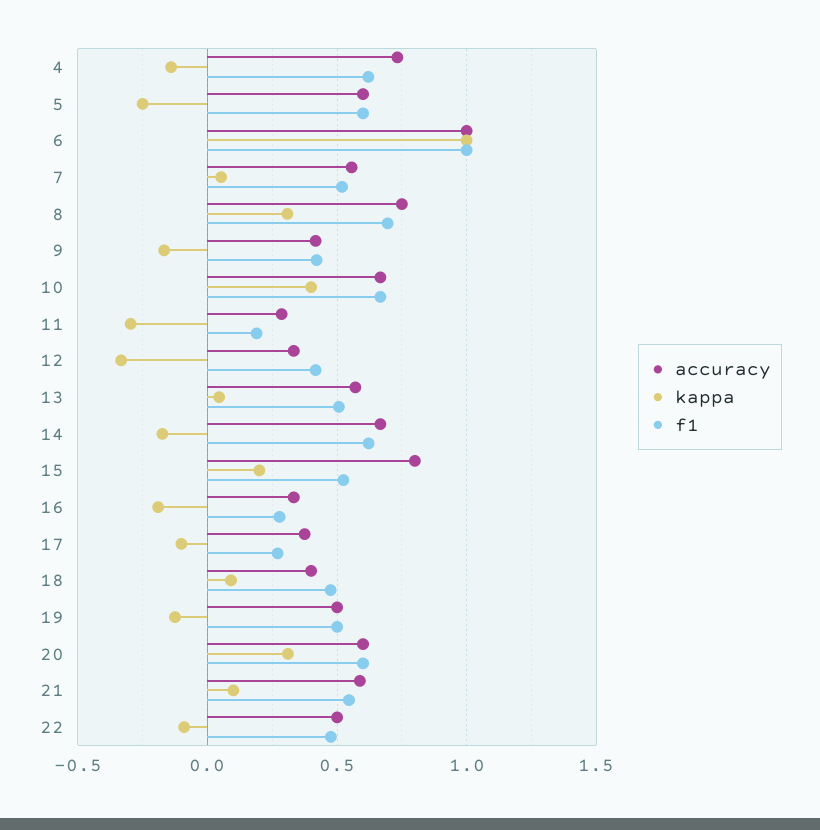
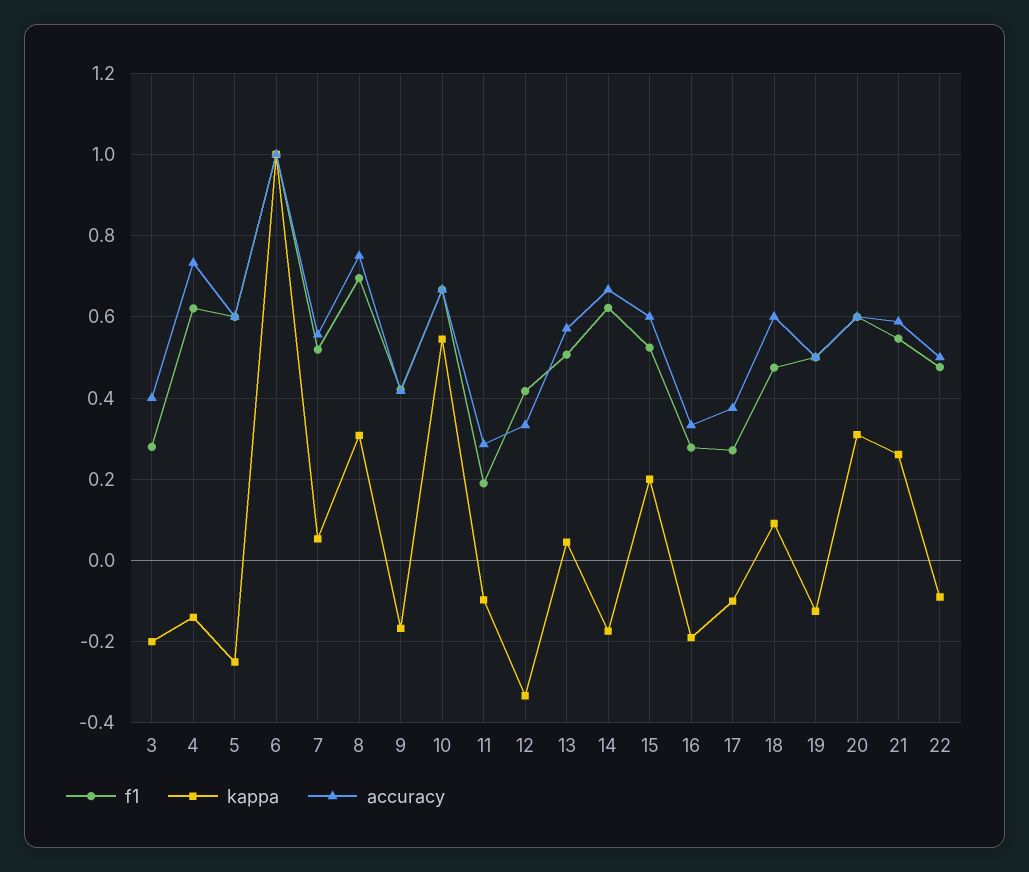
  {
    "accuracy": {
      "4": 0.74,
      "5": 0.6,
      "6": 1,
      "7": 0.56,
      "8": 0.76,
      "9": 0.42,
      "10": 0.66,
      "11": 0.28,
      "12": 0.34,
      "13": 0.58,
      "14": 0.66,
-     "15": 0.8,
+     "15": 0.6,
      "16": 0.34,
      "17": 0.38,
-     "18": 0.4,
+     "18": 0.6,
      "19": 0.5,
      "20": 0.6,
      "21": 0.58,
-     "22": 0.5
+     "22": 0.5,
+     "3": 0.4
    },
    "kappa": {
      "4": -0.14,
      "5": -0.26,
      "6": 1,
      "7": 0.06,
      "8": 0.3,
      "9": -0.16,
-     "10": 0.4,
+     "10": 0.54,
-     "11": -0.3,
+     "11": -0.1,
      "12": -0.34,
      "13": 0.04,
      "14": -0.18,
      "15": 0.2,
      "16": -0.2,
      "17": -0.1,
      "18": 0.1,
      "19": -0.12,
      "20": 0.32,
-     "21": 0.1,
+     "21": 0.26,
-     "22": -0.1
+     "22": -0.1,
+     "3": -0.2
    },
    "f1": {
      "4": 0.62,
      "5": 0.6,
      "6": 1,
      "7": 0.52,
      "8": 0.7,
      "9": 0.42,
      "10": 0.66,
      "11": 0.2,
      "12": 0.42,
      "13": 0.5,
      "14": 0.62,
      "15": 0.52,
      "16": 0.28,
      "17": 0.28,
      "18": 0.48,
      "19": 0.5,
      "20": 0.6,
      "21": 0.54,
-     "22": 0.48
+     "22": 0.48,
+     "3": 0.28
    }
  }

